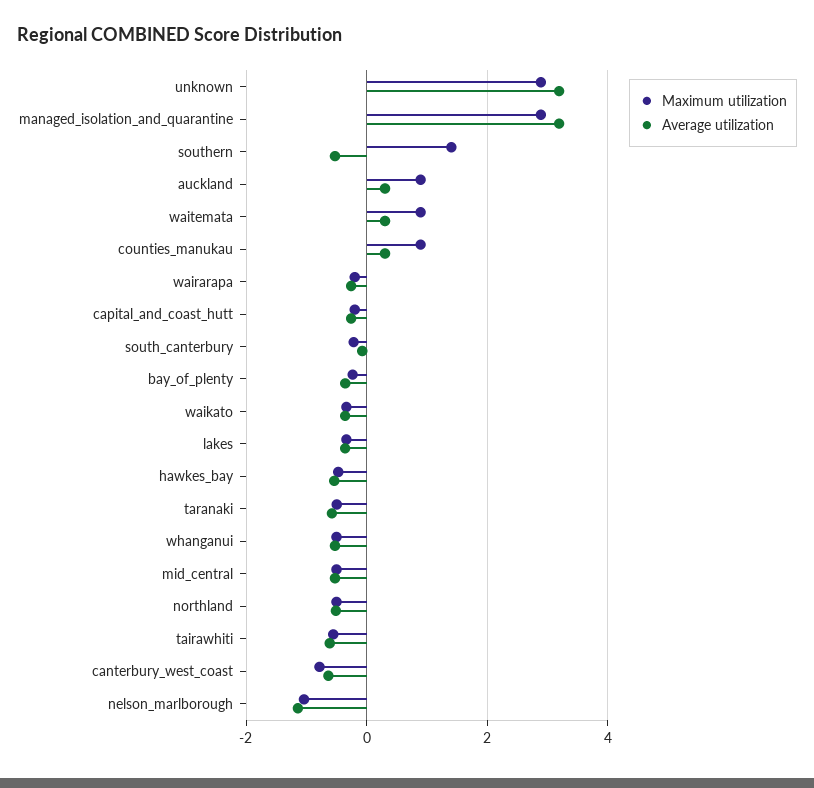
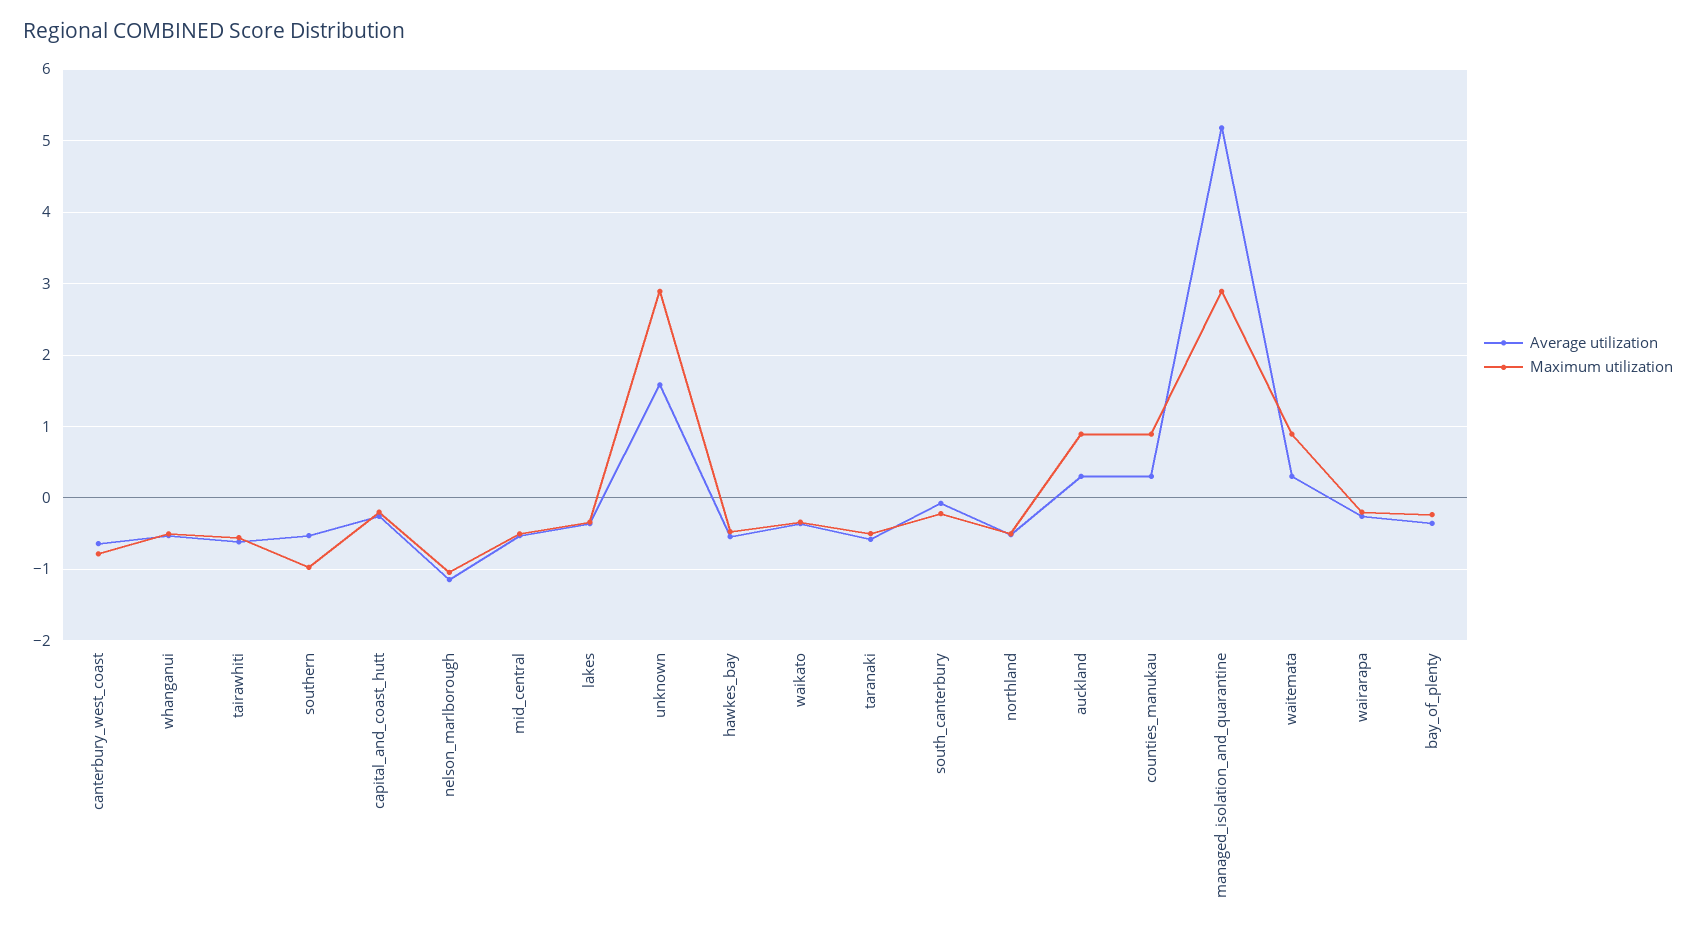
  {
    "Maximum utilization": {
      "unknown": 2.9,
      "managed_isolation_and_quarantine": 2.9,
-     "southern": 1.4,
+     "southern": -1,
      "auckland": 0.9,
      "waitemata": 0.9,
      "counties_manukau": 0.9,
      "wairarapa": -0.2,
      "capital_and_coast_hutt": -0.2,
      "south_canterbury": -0.2,
      "bay_of_plenty": -0.2,
      "waikato": -0.3,
      "lakes": -0.3,
      "hawkes_bay": -0.5,
      "taranaki": -0.5,
      "whanganui": -0.5,
      "mid_central": -0.5,
      "northland": -0.5,
      "tairawhiti": -0.6,
      "canterbury_west_coast": -0.8,
      "nelson_marlborough": -1
    },
    "Average utilization": {
-     "unknown": 3.2,
+     "unknown": 1.6,
-     "managed_isolation_and_quarantine": 3.2,
+     "managed_isolation_and_quarantine": 5.2,
      "southern": -0.5,
      "auckland": 0.3,
      "waitemata": 0.3,
      "counties_manukau": 0.3,
      "wairarapa": -0.3,
      "capital_and_coast_hutt": -0.3,
      "south_canterbury": -0.1,
      "bay_of_plenty": -0.4,
      "waikato": -0.4,
      "lakes": -0.4,
      "hawkes_bay": -0.5,
      "taranaki": -0.6,
      "whanganui": -0.5,
      "mid_central": -0.5,
      "northland": -0.5,
      "tairawhiti": -0.6,
      "canterbury_west_coast": -0.6,
      "nelson_marlborough": -1.1
    }
  }

